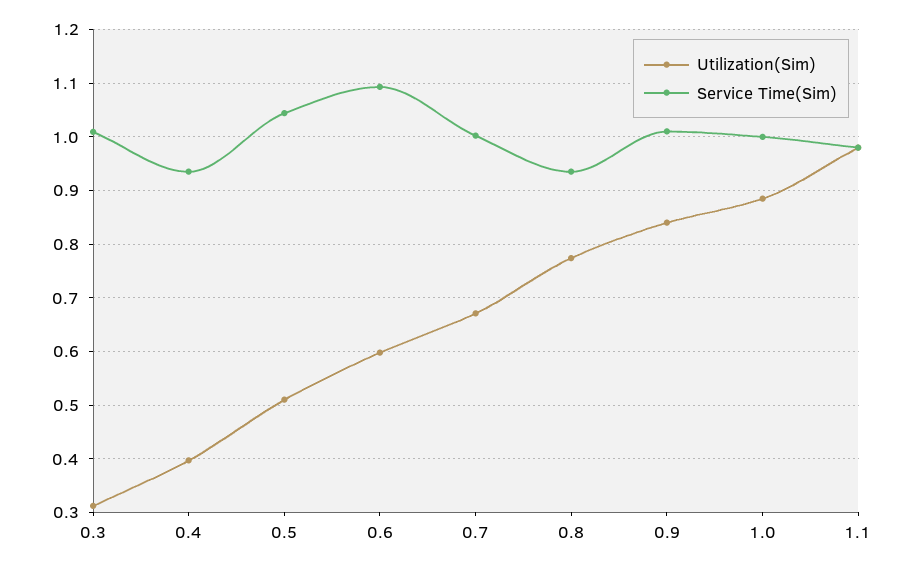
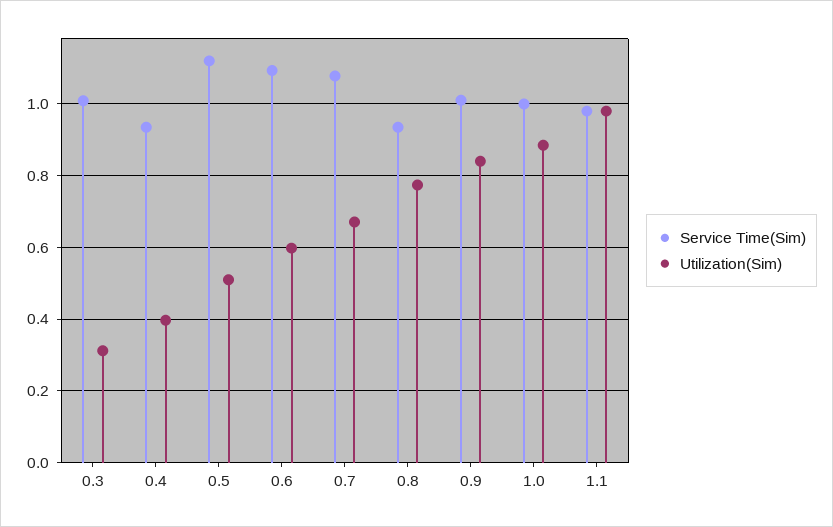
  {
    "Utilization(Sim)": {
      "0.3": 0.32,
      "0.4": 0.4,
      "0.5": 0.52,
      "0.6": 0.6,
      "0.7": 0.68,
      "0.8": 0.78,
      "0.9": 0.84,
      "1.0": 0.88,
      "1.1": 0.98
    },
    "Service Time(Sim)": {
      "0.3": 1,
      "0.4": 0.94,
-     "0.5": 1.04,
+     "0.5": 1.12,
      "0.6": 1.1,
-     "0.7": 1,
+     "0.7": 1.08,
      "0.8": 0.94,
      "0.9": 1.02,
      "1.0": 1,
      "1.1": 0.98
    }
  }

